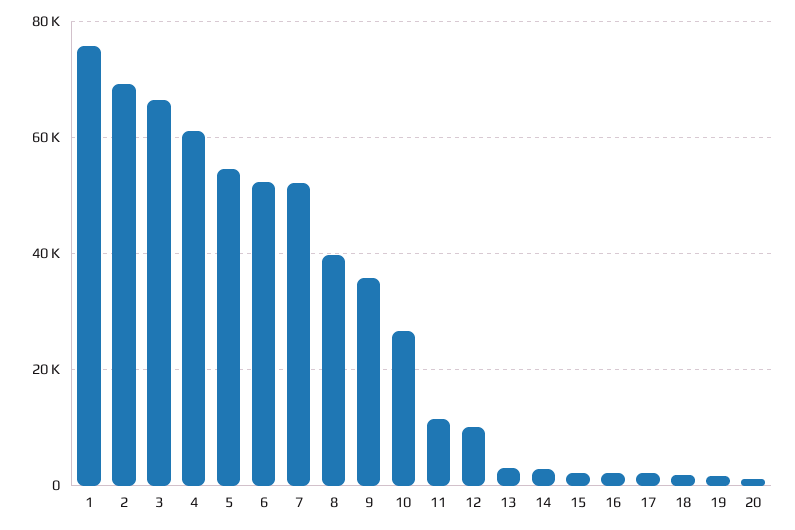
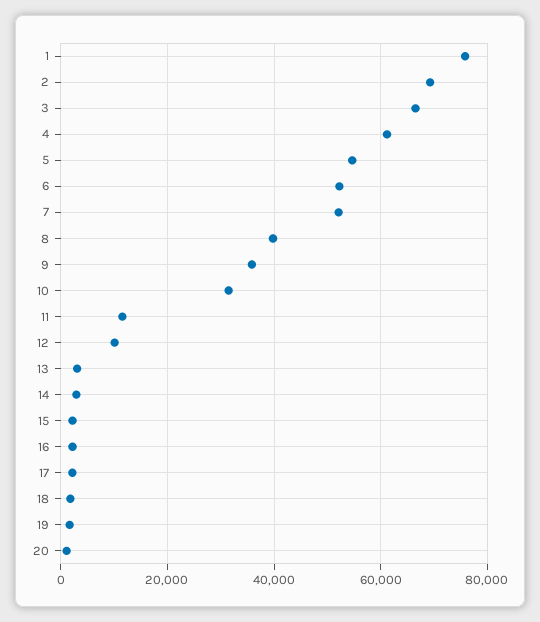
  {
    "1": 76000,
    "2": 70000,
    "3": 66000,
    "4": 62000,
    "5": 54000,
    "6": 52000,
    "7": 52000,
    "8": 40000,
    "9": 36000,
-   "10": 26000,
+   "10": 32000,
    "11": 12000,
    "12": 10000,
    "13": 4000,
    "14": 2000,
    "15": 2000,
    "16": 2000,
    "17": 2000,
    "18": 2000,
    "19": 2000,
    "20": 2000
  }

